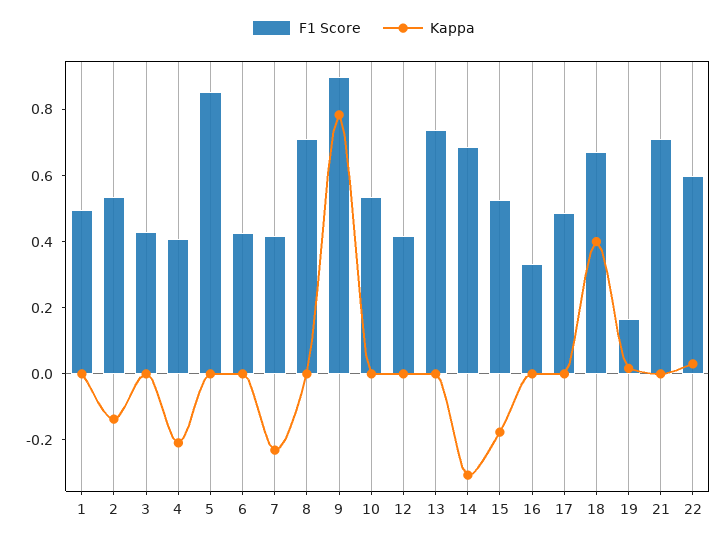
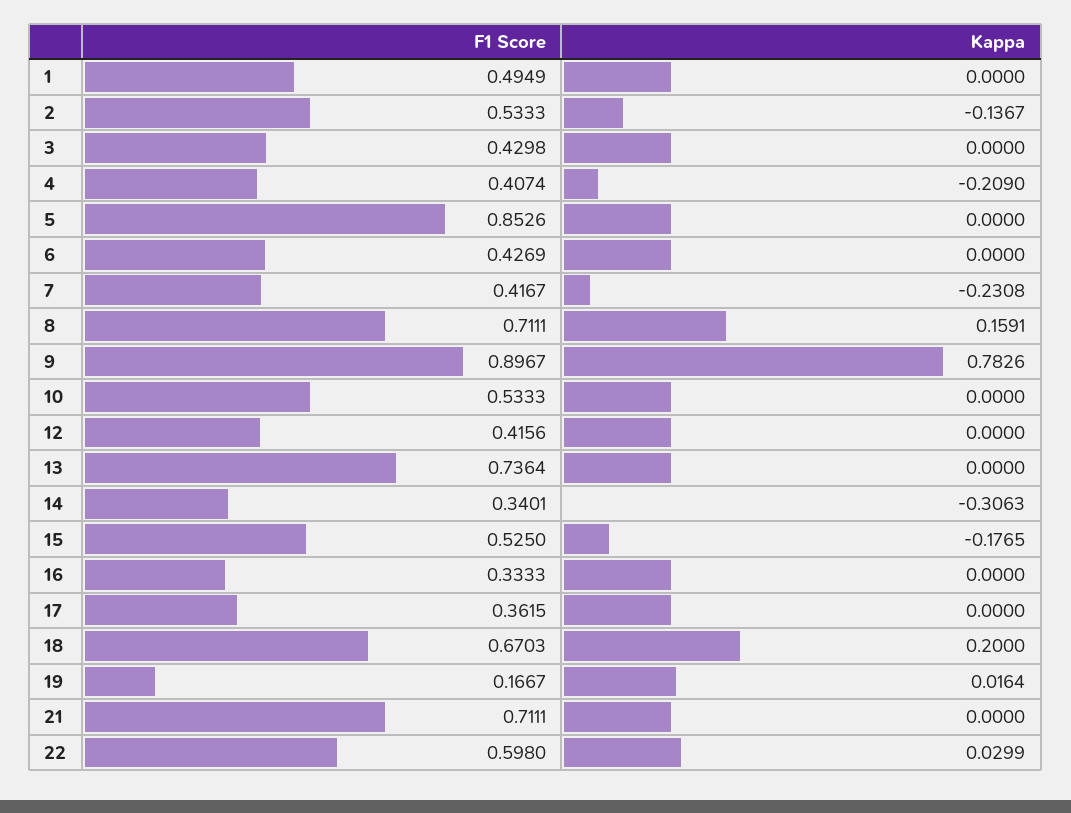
  {
    "F1 Score": {
      "1": 0.4949,
      "2": 0.5333,
      "3": 0.4298,
      "4": 0.4074,
      "5": 0.8526,
      "6": 0.4269,
      "7": 0.4167,
      "8": 0.7111,
      "9": 0.8967,
      "10": 0.5333,
      "12": 0.4156,
      "13": 0.7364,
-     "14": 0.7,
+     "14": 0.3401,
      "15": 0.525,
      "16": 0.3333,
-     "17": 0.5,
+     "17": 0.3615,
      "18": 0.6703,
      "19": 0.1667,
      "21": 0.7111,
      "22": 0.598
    },
    "Kappa": {
      "1": 0,
      "2": -0.1367,
      "3": 0,
      "4": -0.209,
      "5": 0,
      "6": 0,
      "7": -0.2308,
-     "8": 0,
+     "8": 0.1591,
      "9": 0.7826,
      "10": 0,
      "12": 0,
      "13": 0,
      "14": -0.3063,
      "15": -0.1765,
      "16": 0,
      "17": 0,
-     "18": 0.4,
+     "18": 0.2,
      "19": 0.0164,
      "21": 0,
      "22": 0.0299
    }
  }

